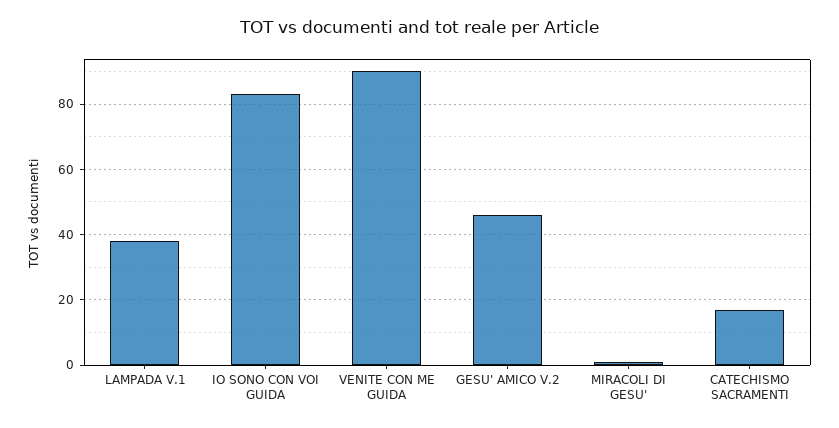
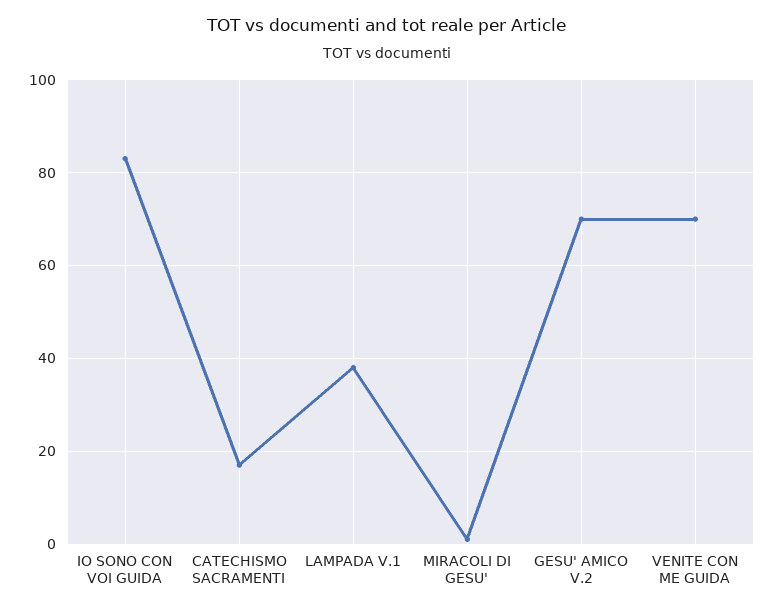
  {
    "LAMPADA V.1": 40,
    "IO SONO CON VOI GUIDA": 85,
-   "VENITE CON ME GUIDA": 90,
+   "VENITE CON ME GUIDA": 70,
-   "GESU' AMICO V.2": 45,
+   "GESU' AMICO V.2": 70,
    "MIRACOLI DI GESU'": 0,
    "CATECHISMO SACRAMENTI": 15
  }

